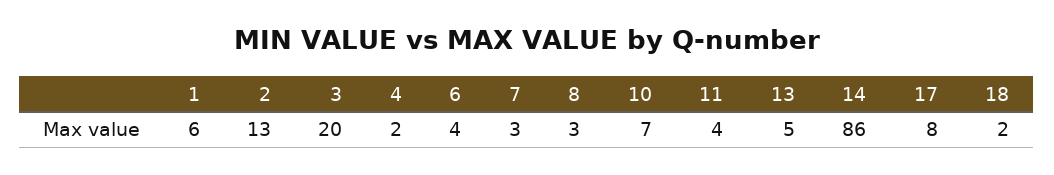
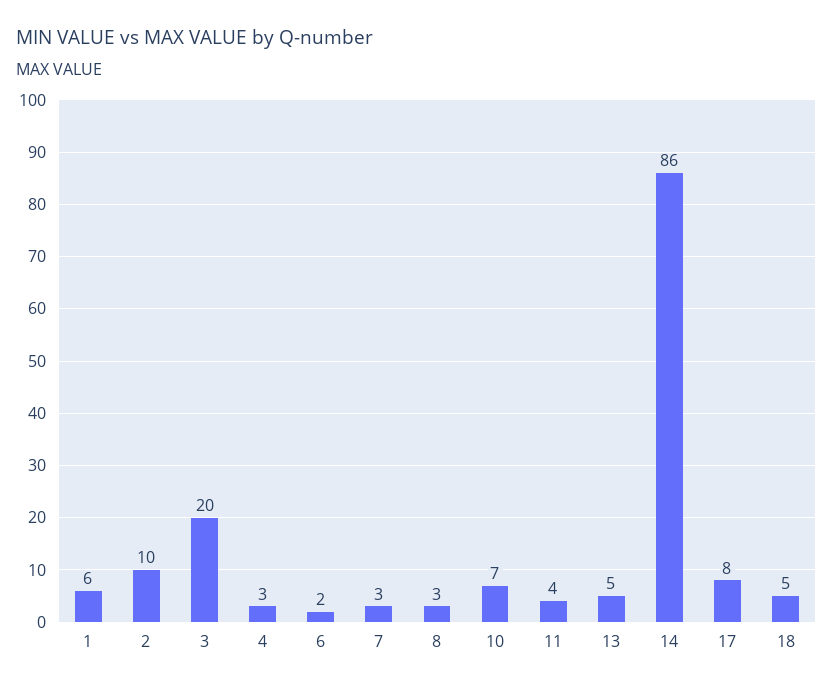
  {
    "1": 6,
-   "2": 13,
+   "2": 10,
    "3": 20,
-   "4": 2,
+   "4": 3,
-   "6": 4,
+   "6": 2,
    "7": 3,
    "8": 3,
    "10": 7,
    "11": 4,
    "13": 5,
    "14": 86,
    "17": 8,
-   "18": 2
+   "18": 5
  }

